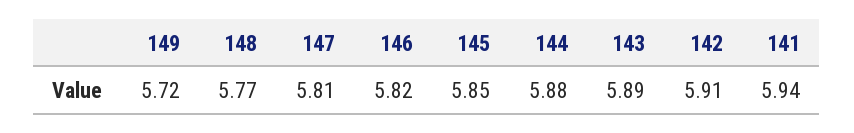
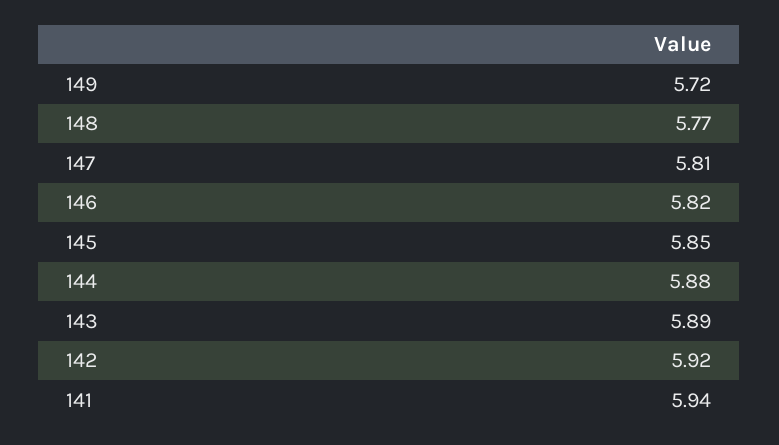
  {
    "149": 5.72,
    "148": 5.77,
    "147": 5.81,
    "146": 5.82,
    "145": 5.85,
    "144": 5.88,
    "143": 5.89,
-   "142": 5.91,
+   "142": 5.92,
    "141": 5.94
  }

